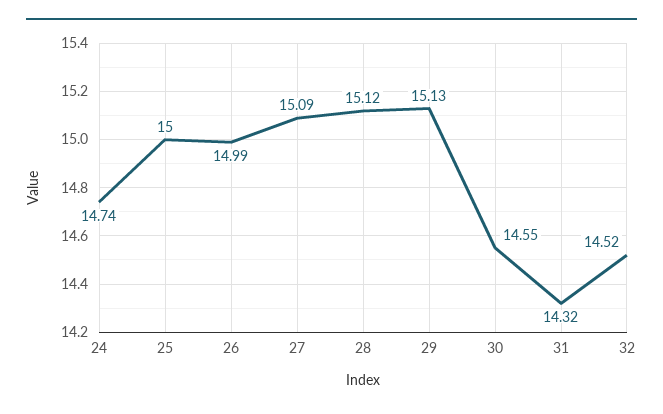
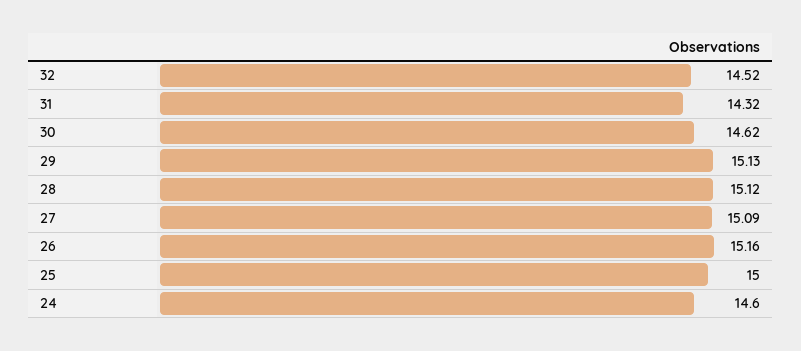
  {
-   "24": 14.74,
+   "24": 14.6,
    "25": 15,
-   "26": 14.99,
+   "26": 15.16,
    "27": 15.09,
    "28": 15.12,
    "29": 15.13,
-   "30": 14.55,
+   "30": 14.62,
    "31": 14.32,
    "32": 14.52
  }

